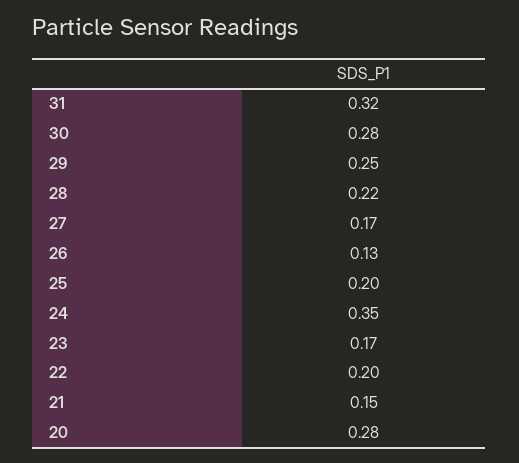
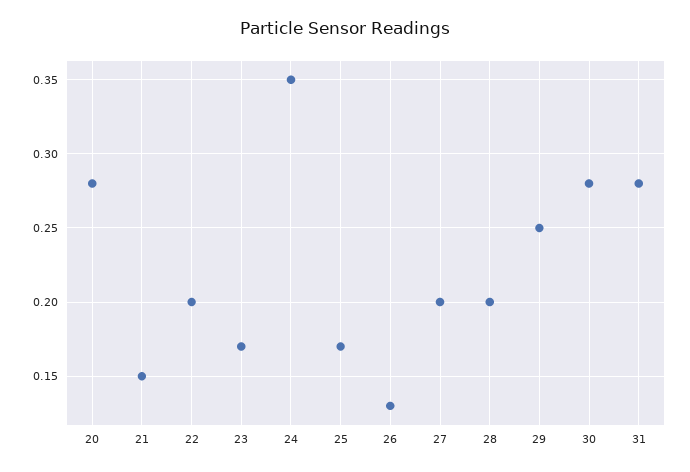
  {
-   "31": 0.32,
+   "31": 0.28,
    "30": 0.28,
    "29": 0.25,
-   "28": 0.22,
+   "28": 0.2,
-   "27": 0.17,
+   "27": 0.2,
    "26": 0.13,
-   "25": 0.2,
+   "25": 0.17,
    "24": 0.35,
    "23": 0.17,
    "22": 0.2,
    "21": 0.15,
    "20": 0.28
  }

